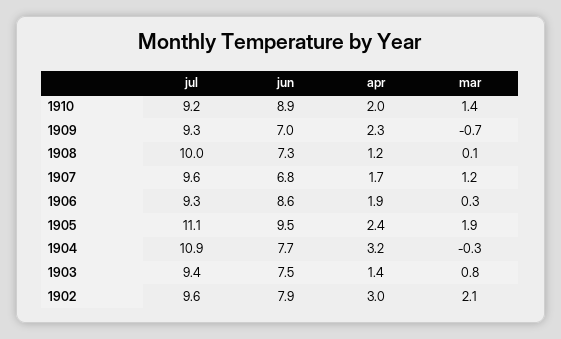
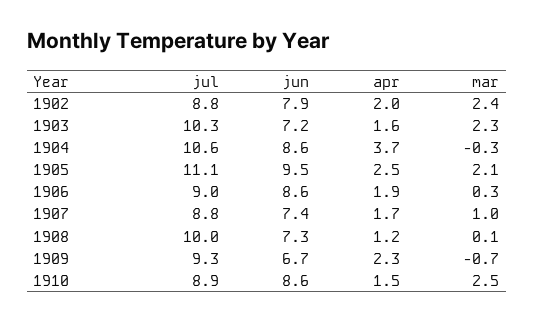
  {
    "jul": {
-     "1910": 9.2,
+     "1910": 8.9,
      "1909": 9.3,
      "1908": 10,
-     "1907": 9.6,
+     "1907": 8.8,
-     "1906": 9.3,
+     "1906": 9,
      "1905": 11.1,
-     "1904": 10.9,
+     "1904": 10.6,
-     "1903": 9.4,
+     "1903": 10.3,
-     "1902": 9.6
+     "1902": 8.8
    },
    "jun": {
-     "1910": 8.9,
+     "1910": 8.6,
-     "1909": 7,
+     "1909": 6.7,
      "1908": 7.3,
-     "1907": 6.8,
+     "1907": 7.4,
      "1906": 8.6,
      "1905": 9.5,
-     "1904": 7.7,
+     "1904": 8.6,
-     "1903": 7.5,
+     "1903": 7.2,
      "1902": 7.9
    },
    "apr": {
-     "1910": 2,
+     "1910": 1.5,
      "1909": 2.3,
      "1908": 1.2,
      "1907": 1.7,
      "1906": 1.9,
-     "1905": 2.4,
+     "1905": 2.5,
-     "1904": 3.2,
+     "1904": 3.7,
-     "1903": 1.4,
+     "1903": 1.6,
-     "1902": 3
+     "1902": 2
    },
    "mar": {
-     "1910": 1.4,
+     "1910": 2.5,
      "1909": -0.7,
      "1908": 0.1,
-     "1907": 1.2,
+     "1907": 1,
      "1906": 0.3,
-     "1905": 1.9,
+     "1905": 2.1,
      "1904": -0.3,
-     "1903": 0.8,
+     "1903": 2.3,
-     "1902": 2.1
+     "1902": 2.4
    }
  }

